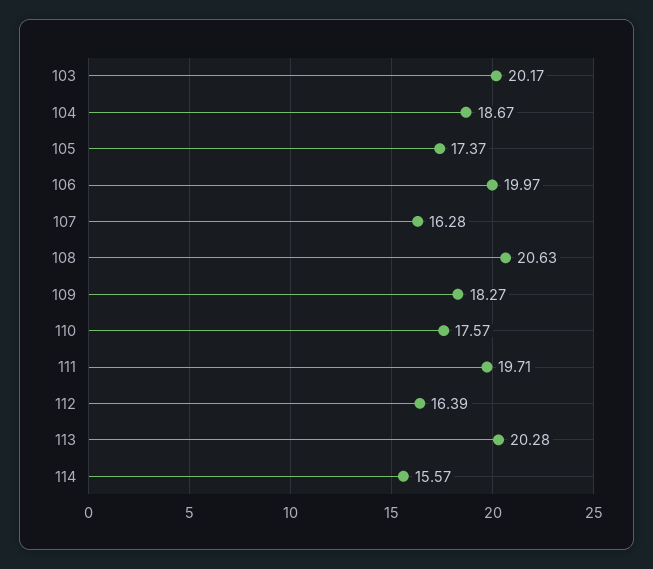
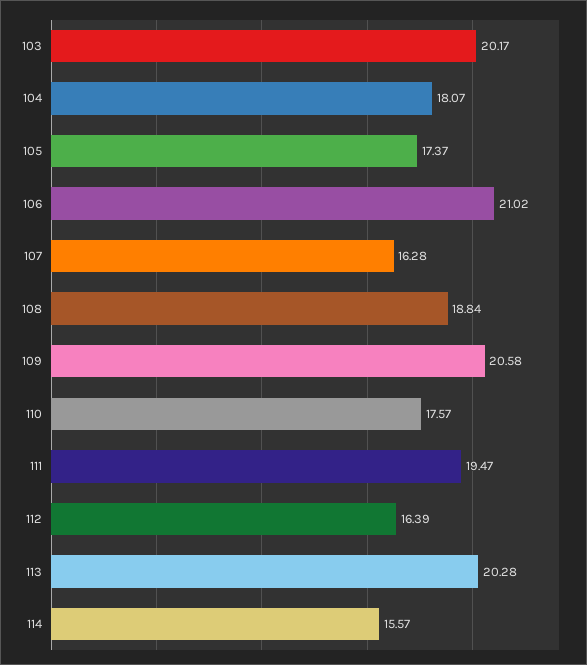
  {
    "103": 20.17,
-   "104": 18.67,
+   "104": 18.07,
    "105": 17.37,
-   "106": 19.97,
+   "106": 21.02,
    "107": 16.28,
-   "108": 20.63,
+   "108": 18.84,
-   "109": 18.27,
+   "109": 20.58,
    "110": 17.57,
-   "111": 19.71,
+   "111": 19.47,
    "112": 16.39,
    "113": 20.28,
    "114": 15.57
  }

